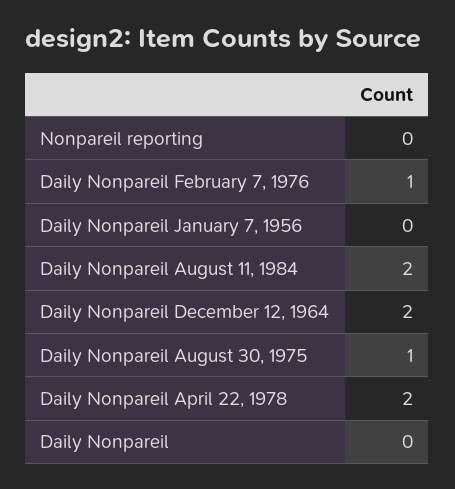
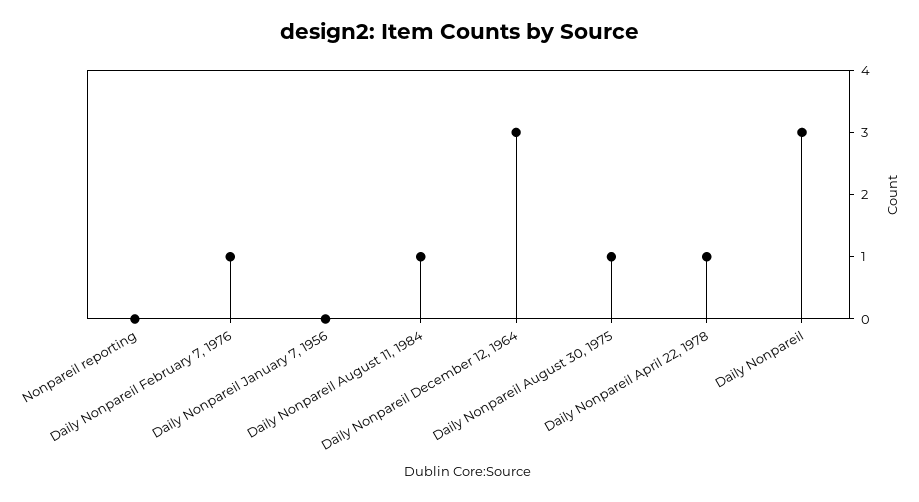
  {
    "Nonpareil reporting": 0,
    "Daily Nonpareil February 7, 1976": 1,
    "Daily Nonpareil January 7, 1956": 0,
-   "Daily Nonpareil August 11, 1984": 2,
+   "Daily Nonpareil August 11, 1984": 1,
-   "Daily Nonpareil December 12, 1964": 2,
+   "Daily Nonpareil December 12, 1964": 3,
    "Daily Nonpareil August 30, 1975": 1,
-   "Daily Nonpareil April 22, 1978": 2,
+   "Daily Nonpareil April 22, 1978": 1,
-   "Daily Nonpareil": 0
+   "Daily Nonpareil": 3
  }

